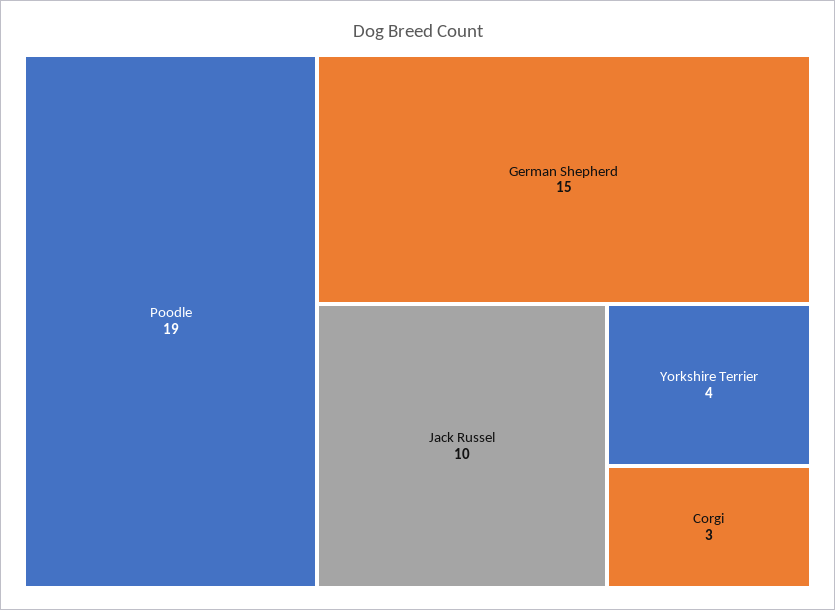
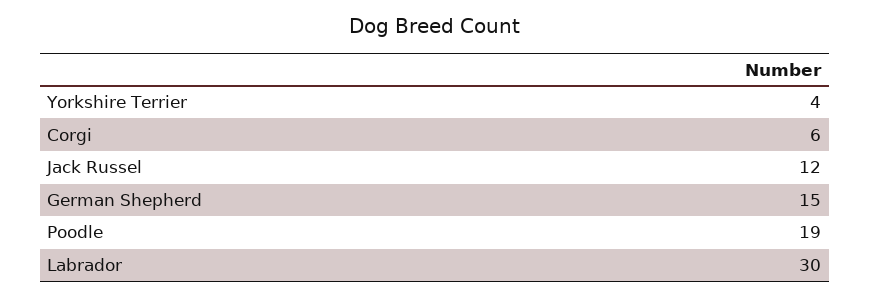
  {
    "Poodle": 19,
    "German Shepherd": 15,
-   "Jack Russel": 10,
+   "Jack Russel": 12,
    "Yorkshire Terrier": 4,
-   "Corgi": 3
+   "Corgi": 6,
+   "Labrador": 30
  }

